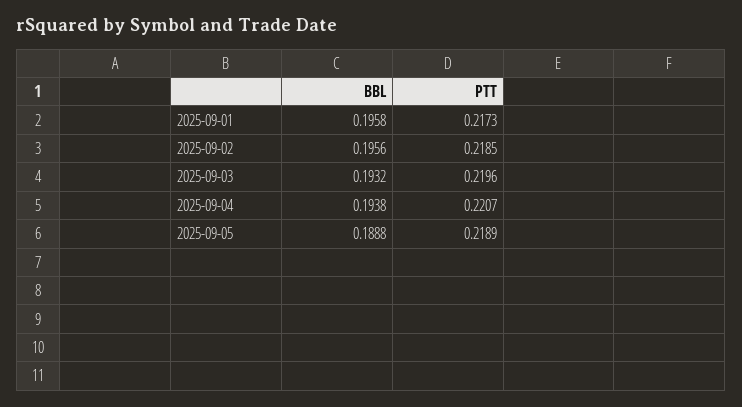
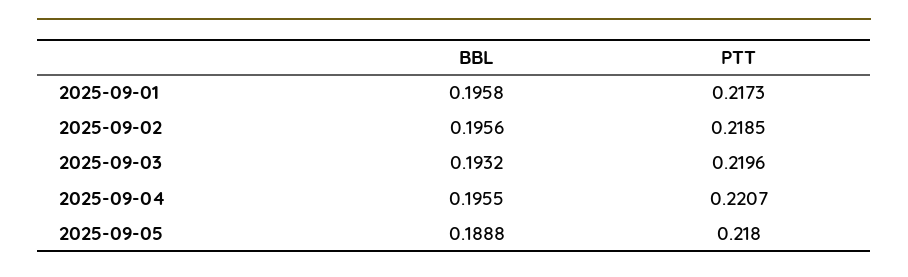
  {
    "BBL": {
      "2025-09-01": 0.1958,
      "2025-09-02": 0.1956,
      "2025-09-03": 0.1932,
-     "2025-09-04": 0.1938,
+     "2025-09-04": 0.1955,
      "2025-09-05": 0.1888
    },
    "PTT": {
      "2025-09-01": 0.2173,
      "2025-09-02": 0.2185,
      "2025-09-03": 0.2196,
      "2025-09-04": 0.2207,
-     "2025-09-05": 0.2189
+     "2025-09-05": 0.218
    }
  }

